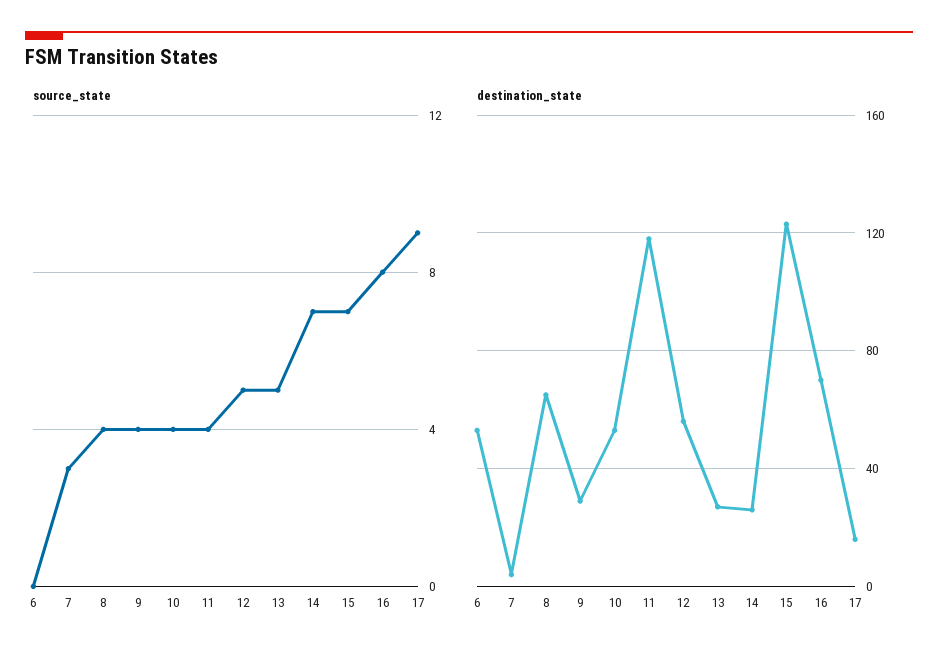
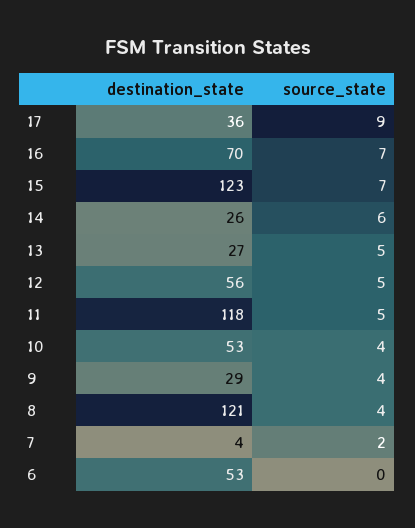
  {
    "source_state": {
      "6": 0,
-     "7": 3,
+     "7": 2,
      "8": 4,
      "9": 4,
      "10": 4,
-     "11": 4,
+     "11": 5,
      "12": 5,
      "13": 5,
-     "14": 7,
+     "14": 6,
      "15": 7,
-     "16": 8,
+     "16": 7,
      "17": 9
    },
    "destination_state": {
      "6": 53,
      "7": 4,
-     "8": 65,
+     "8": 121,
      "9": 29,
      "10": 53,
      "11": 118,
      "12": 56,
      "13": 27,
      "14": 26,
      "15": 123,
      "16": 70,
-     "17": 15
+     "17": 36
    }
  }

